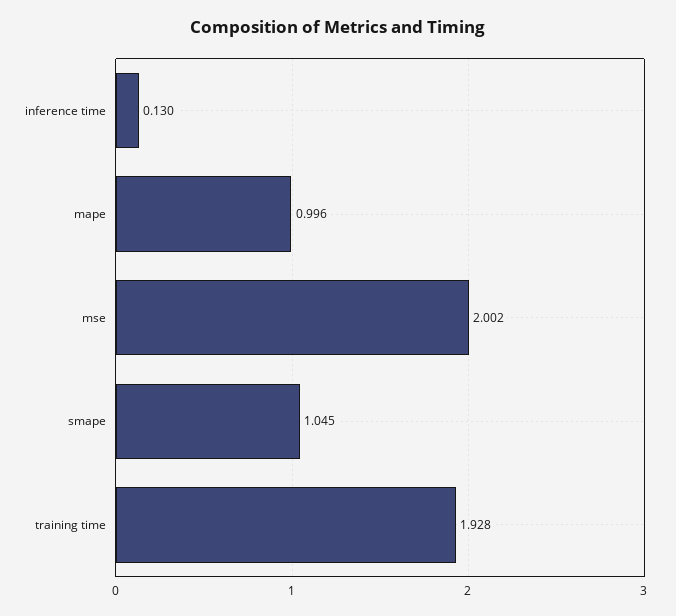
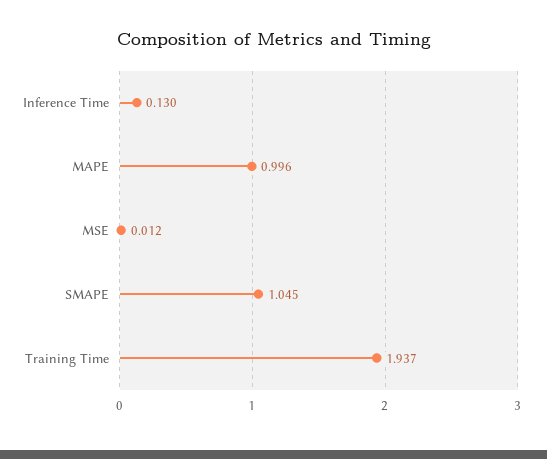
  {
    "inference time": 0.13,
    "mape": 0.996,
-   "mse": 2.002,
+   "mse": 0.012,
    "smape": 1.045,
-   "training time": 1.928
+   "training time": 1.937
  }

